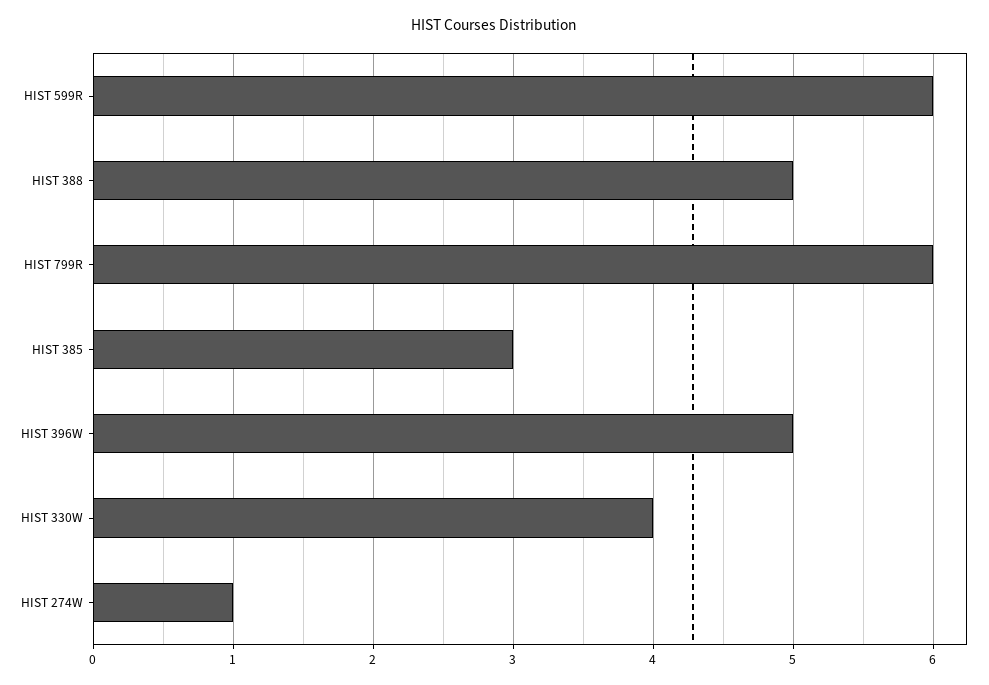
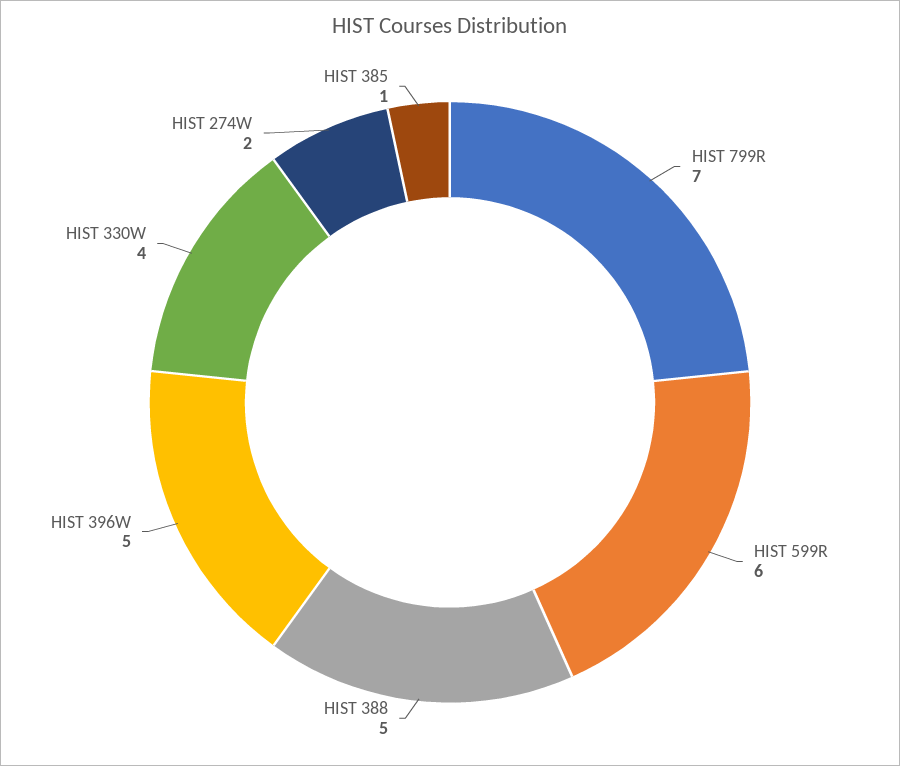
  {
    "HIST 599R": 6,
    "HIST 388": 5,
-   "HIST 799R": 6,
+   "HIST 799R": 7,
-   "HIST 385": 3,
+   "HIST 385": 1,
    "HIST 396W": 5,
    "HIST 330W": 4,
-   "HIST 274W": 1
+   "HIST 274W": 2
  }

